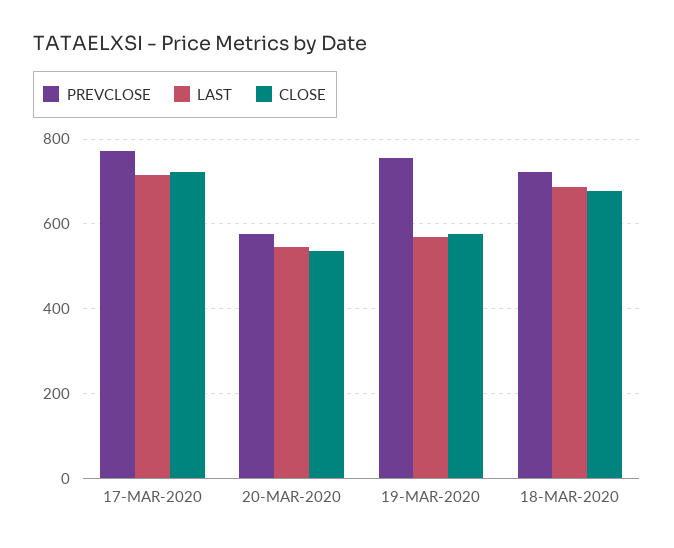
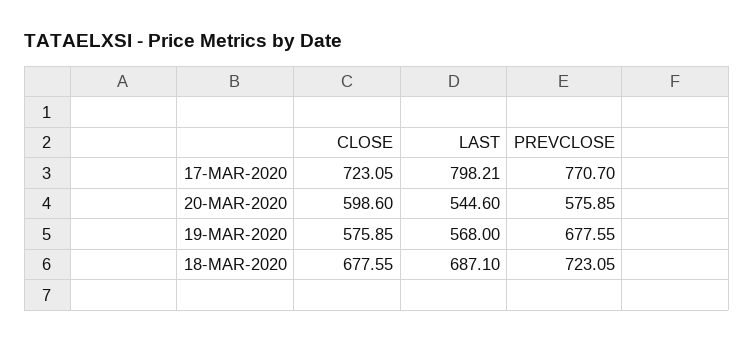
  {
    "PREVCLOSE": {
      "17-MAR-2020": 770.7,
      "20-MAR-2020": 575.85,
-     "19-MAR-2020": 760,
+     "19-MAR-2020": 677.55,
      "18-MAR-2020": 723.05
    },
    "LAST": {
-     "17-MAR-2020": 720,
+     "17-MAR-2020": 798.21,
      "20-MAR-2020": 544.6,
      "19-MAR-2020": 568,
      "18-MAR-2020": 687.1
    },
    "CLOSE": {
      "17-MAR-2020": 723.05,
-     "20-MAR-2020": 540,
+     "20-MAR-2020": 598.6,
      "19-MAR-2020": 575.85,
      "18-MAR-2020": 677.55
    }
  }

